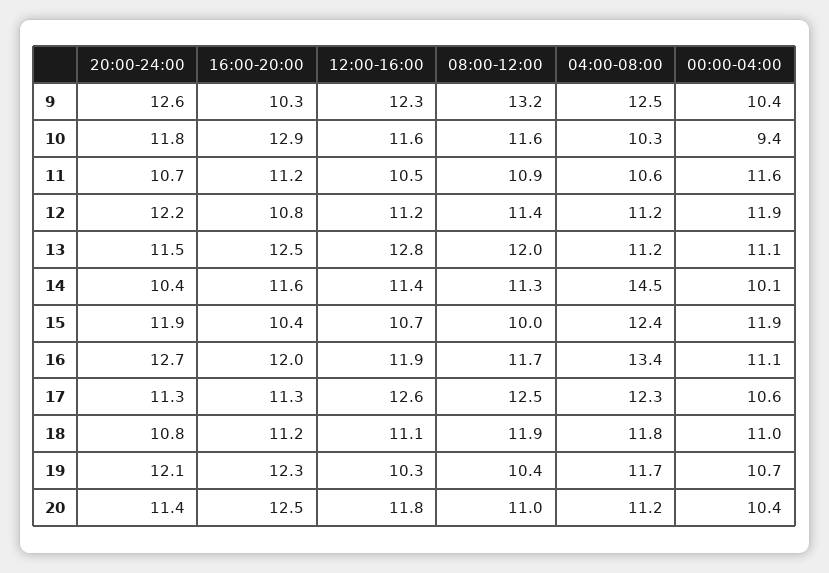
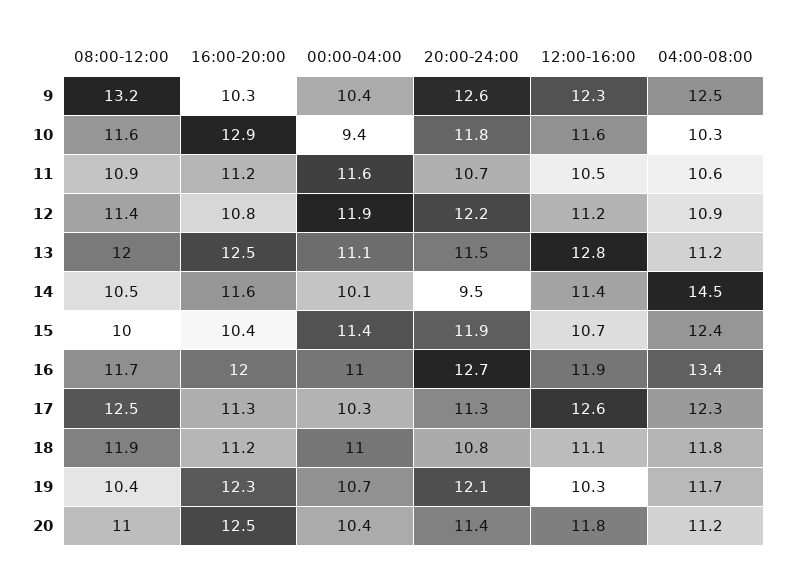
  {
    "20:00-24:00": {
      "9": 12.6,
      "10": 11.8,
      "11": 10.7,
      "12": 12.2,
      "13": 11.5,
-     "14": 10.4,
+     "14": 9.5,
      "15": 11.9,
      "16": 12.7,
      "17": 11.3,
      "18": 10.8,
      "19": 12.1,
      "20": 11.4
    },
    "16:00-20:00": {
      "9": 10.3,
      "10": 12.9,
      "11": 11.2,
      "12": 10.8,
      "13": 12.5,
      "14": 11.6,
      "15": 10.4,
      "16": 12,
      "17": 11.3,
      "18": 11.2,
      "19": 12.3,
      "20": 12.5
    },
    "12:00-16:00": {
      "9": 12.3,
      "10": 11.6,
      "11": 10.5,
      "12": 11.2,
      "13": 12.8,
      "14": 11.4,
      "15": 10.7,
      "16": 11.9,
      "17": 12.6,
      "18": 11.1,
      "19": 10.3,
      "20": 11.8
    },
    "08:00-12:00": {
      "9": 13.2,
      "10": 11.6,
      "11": 10.9,
      "12": 11.4,
      "13": 12,
-     "14": 11.3,
+     "14": 10.5,
      "15": 10,
      "16": 11.7,
      "17": 12.5,
      "18": 11.9,
      "19": 10.4,
      "20": 11
    },
    "04:00-08:00": {
      "9": 12.5,
      "10": 10.3,
      "11": 10.6,
-     "12": 11.2,
+     "12": 10.9,
      "13": 11.2,
      "14": 14.5,
      "15": 12.4,
      "16": 13.4,
      "17": 12.3,
      "18": 11.8,
      "19": 11.7,
      "20": 11.2
    },
    "00:00-04:00": {
      "9": 10.4,
      "10": 9.4,
      "11": 11.6,
      "12": 11.9,
      "13": 11.1,
      "14": 10.1,
-     "15": 11.9,
+     "15": 11.4,
-     "16": 11.1,
+     "16": 11,
-     "17": 10.6,
+     "17": 10.3,
      "18": 11,
      "19": 10.7,
      "20": 10.4
    }
  }

